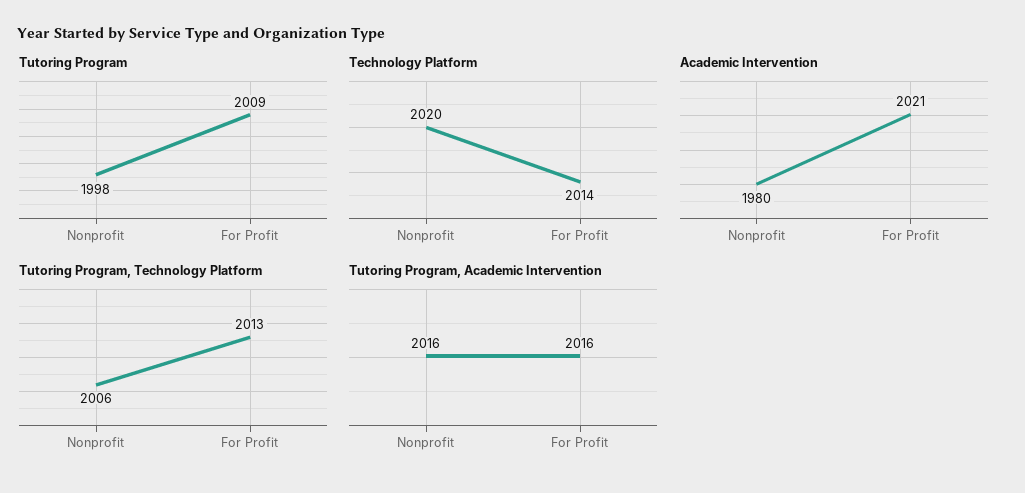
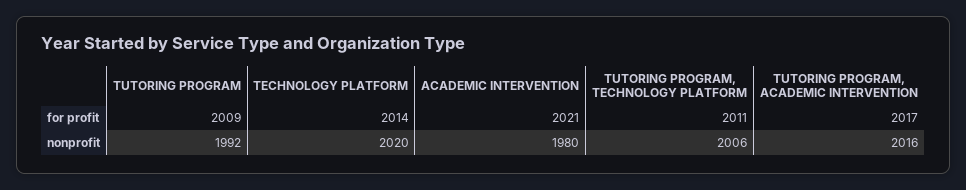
  {
    "Tutoring Program": {
-     "Nonprofit": 1998,
+     "Nonprofit": 1992,
      "For Profit": 2009
    },
    "Technology Platform": {
      "Nonprofit": 2020,
      "For Profit": 2014
    },
    "Academic Intervention": {
      "Nonprofit": 1980,
      "For Profit": 2021
    },
    "Tutoring Program, Technology Platform": {
      "Nonprofit": 2006,
-     "For Profit": 2013
+     "For Profit": 2011
    },
    "Tutoring Program, Academic Intervention": {
      "Nonprofit": 2016,
-     "For Profit": 2016
+     "For Profit": 2017
    }
  }

